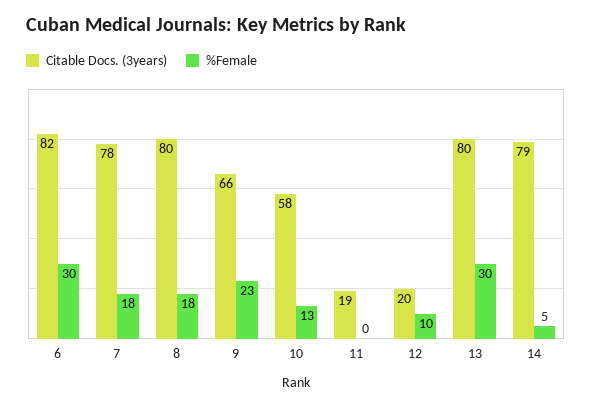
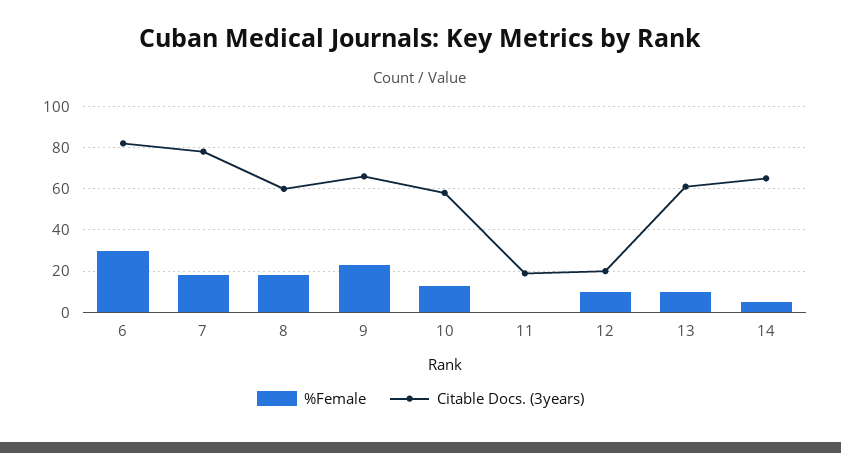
  {
    "Citable Docs. (3years)": {
      "6": 82,
      "7": 78,
-     "8": 80,
+     "8": 60,
      "9": 66,
      "10": 58,
      "11": 19,
      "12": 20,
-     "13": 80,
+     "13": 60,
-     "14": 79
+     "14": 65
    },
    "%Female": {
      "6": 30,
      "7": 18,
      "8": 18,
      "9": 23,
      "10": 13,
      "11": 0,
      "12": 10,
-     "13": 30,
+     "13": 10,
      "14": 5
    }
  }

